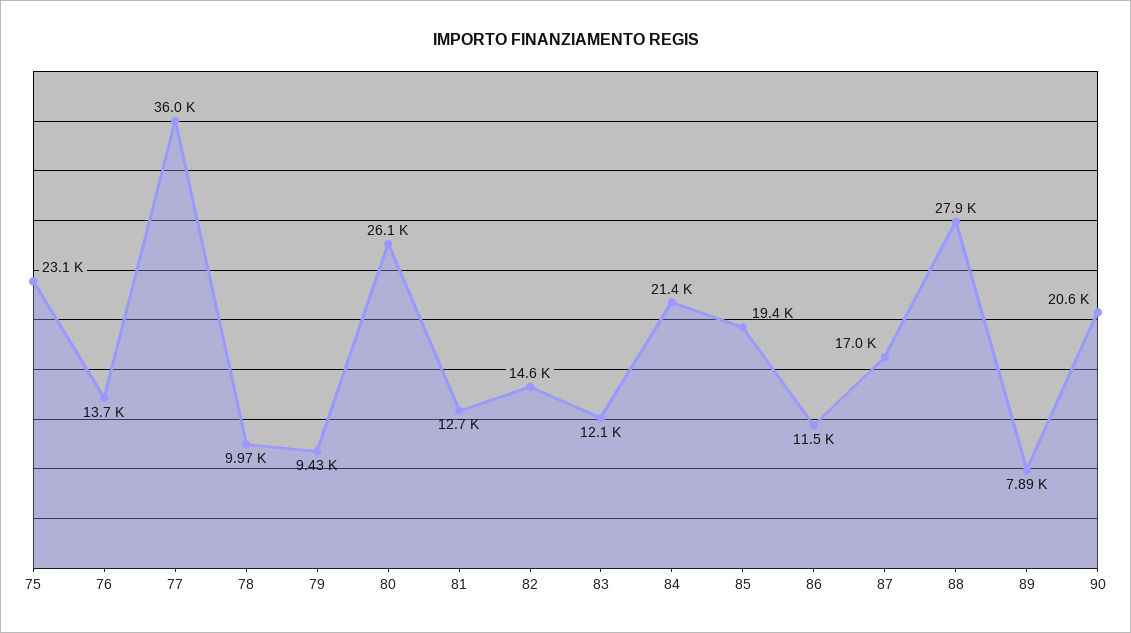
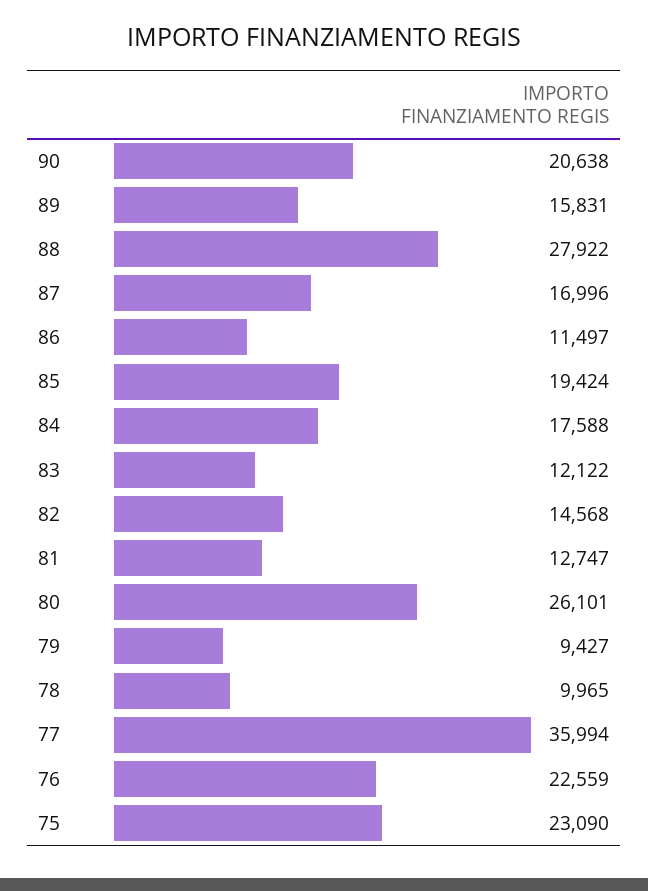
  {
    "75": 23090,
-   "76": 13700,
+   "76": 22559,
    "77": 35994,
    "78": 9965,
    "79": 9427,
    "80": 26101,
    "81": 12747,
    "82": 14568,
    "83": 12122,
-   "84": 21400,
+   "84": 17588,
    "85": 19424,
    "86": 11497,
    "87": 16996,
    "88": 27922,
-   "89": 7890,
+   "89": 15831,
    "90": 20638
  }

